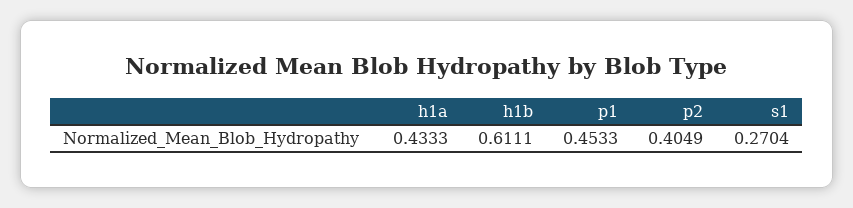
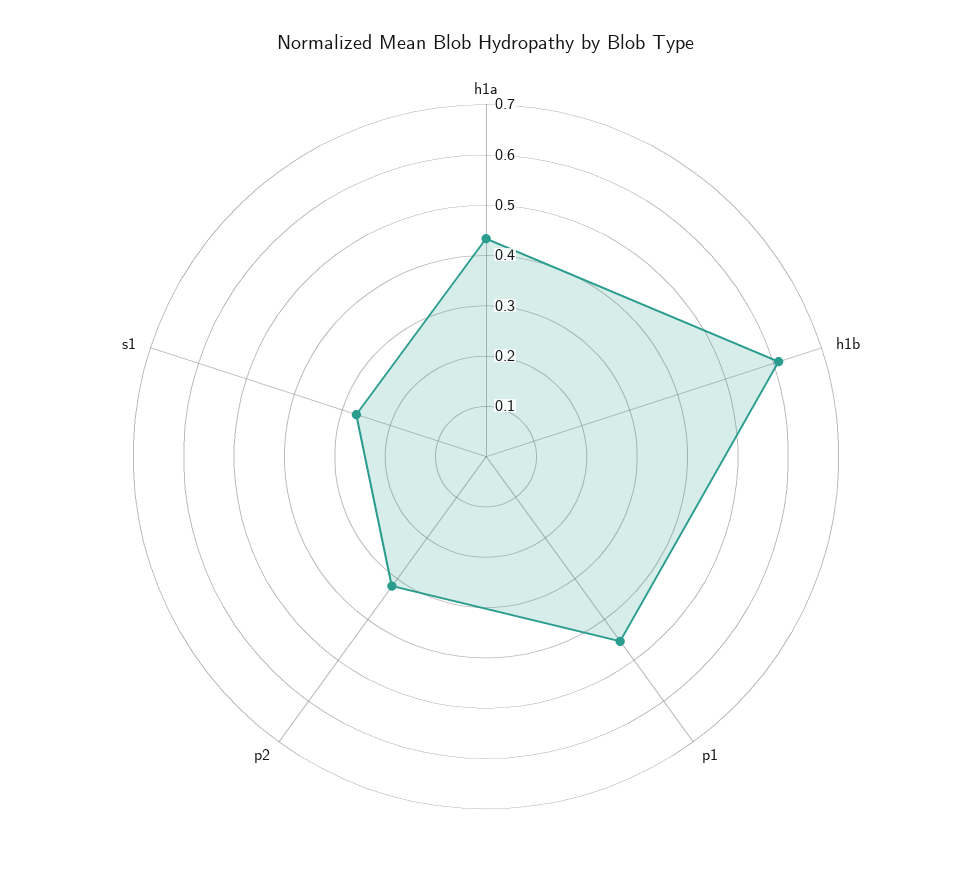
  {
    "h1a": 0.4333,
    "h1b": 0.6111,
    "p1": 0.4533,
-   "p2": 0.4049,
+   "p2": 0.32,
    "s1": 0.2704
  }

